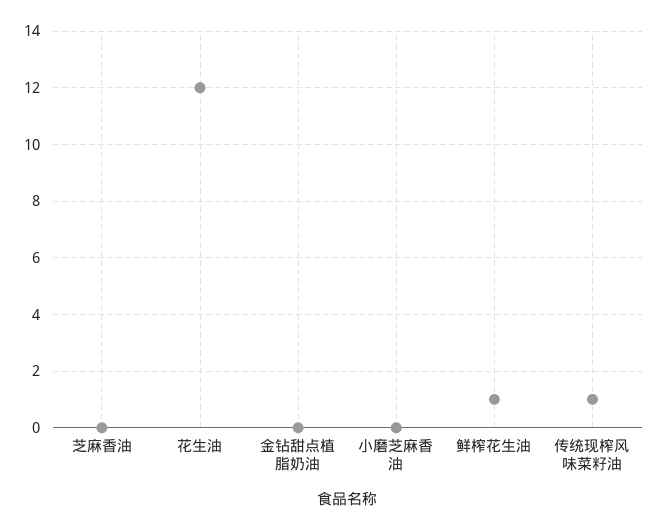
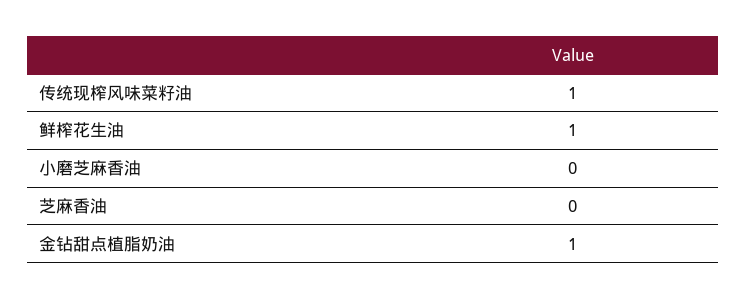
  {
    "芝麻香油": 0,
-   "花生油": 12,
-   "金钻甜点植脂奶油": 0,
+   "金钻甜点植脂奶油": 1,
    "小磨芝麻香油": 0,
    "鲜榨花生油": 1,
    "传统现榨风味菜籽油": 1
  }

